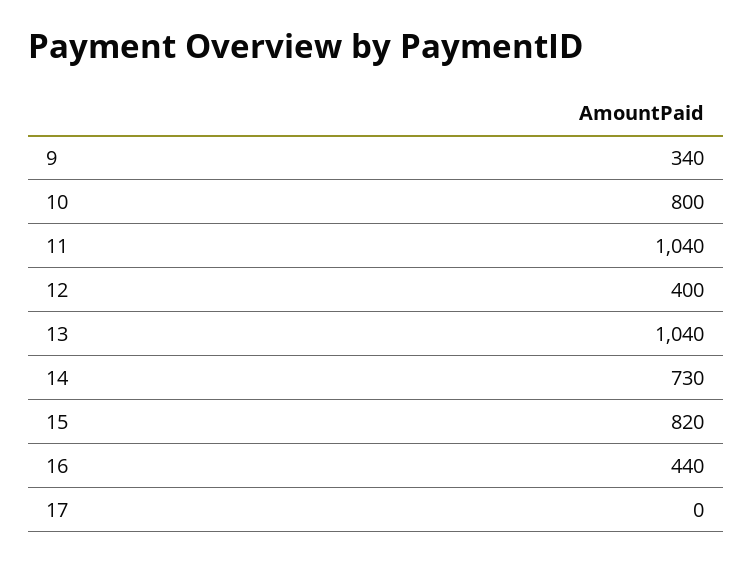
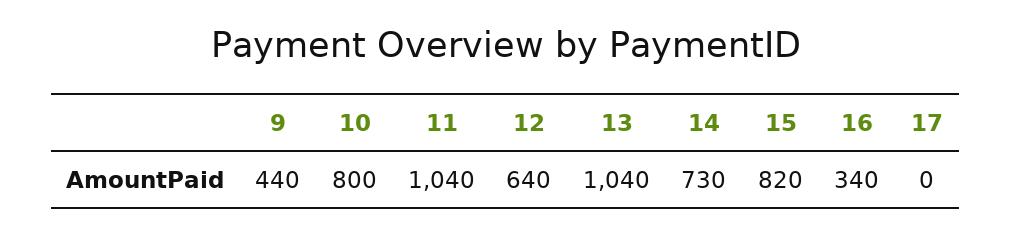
  {
-   "9": 340,
+   "9": 440,
    "10": 800,
    "11": 1040,
-   "12": 400,
+   "12": 640,
    "13": 1040,
    "14": 730,
    "15": 820,
-   "16": 440,
+   "16": 340,
    "17": 0
  }

